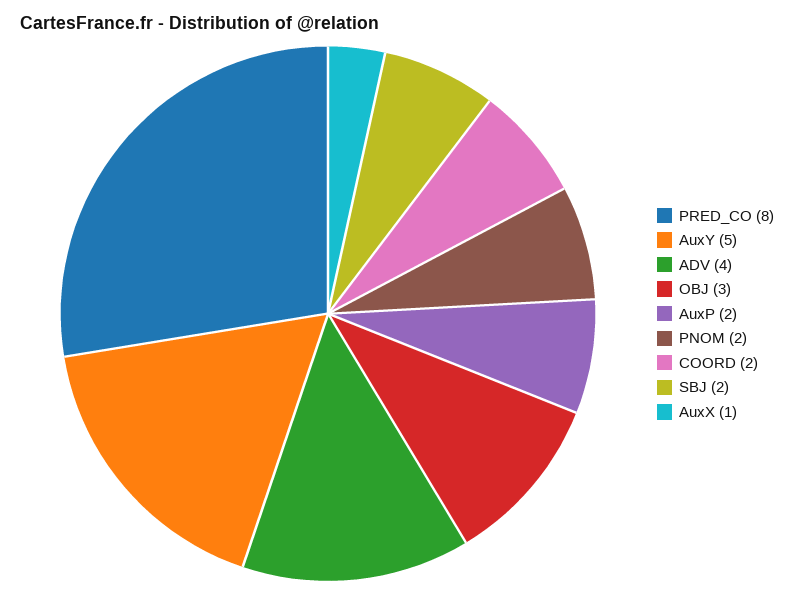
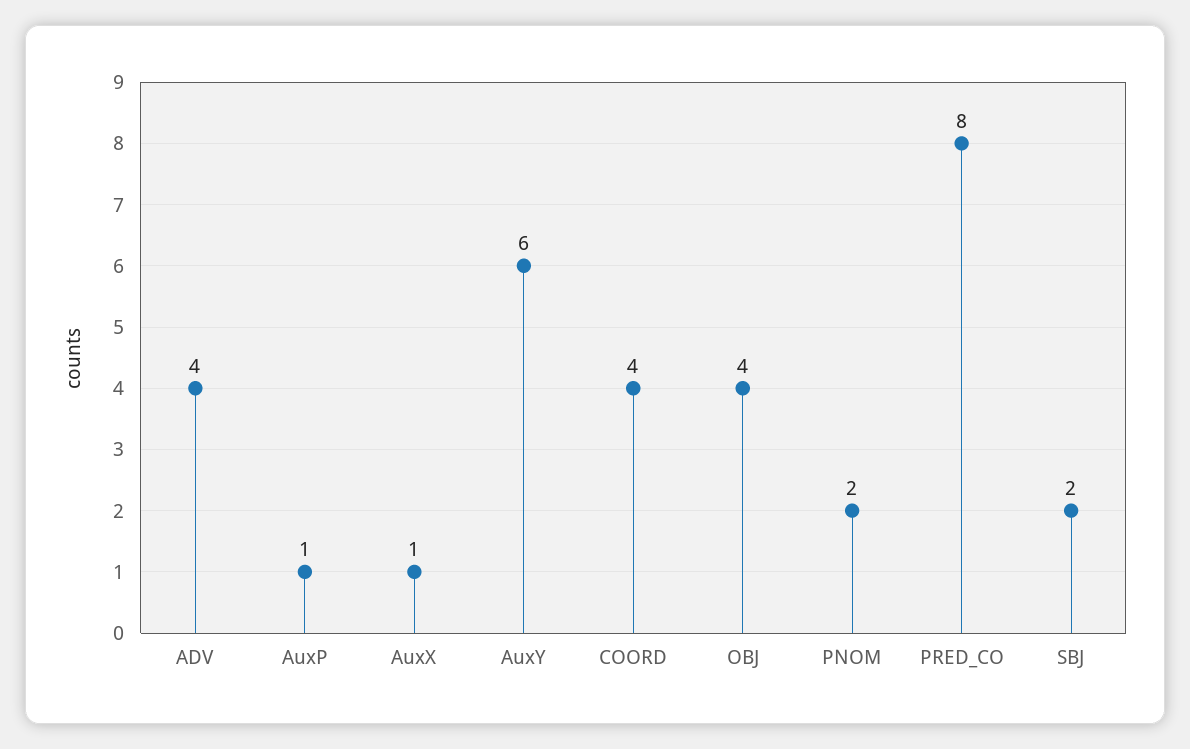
  {
    "PRED_CO": 8,
-   "AuxY": 5,
+   "AuxY": 6,
    "ADV": 4,
-   "OBJ": 3,
+   "OBJ": 4,
-   "AuxP": 2,
+   "AuxP": 1,
    "PNOM": 2,
-   "COORD": 2,
+   "COORD": 4,
    "SBJ": 2,
    "AuxX": 1
  }

